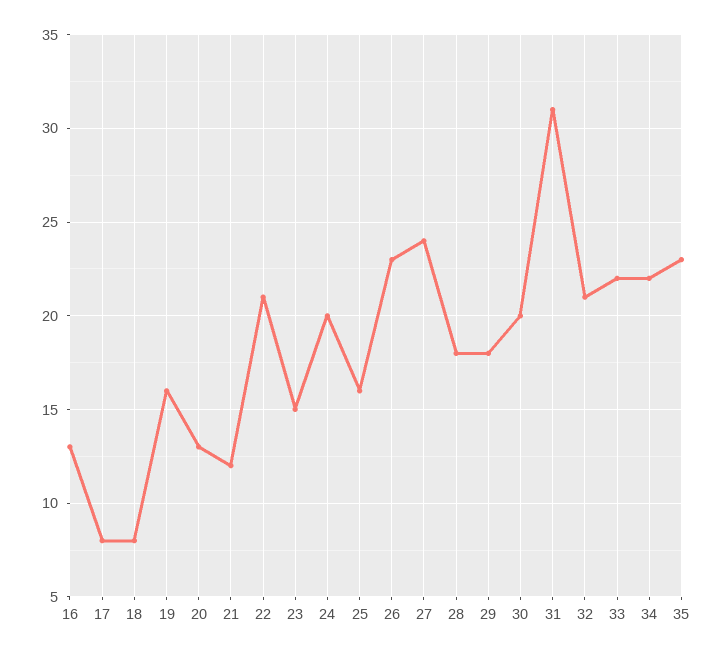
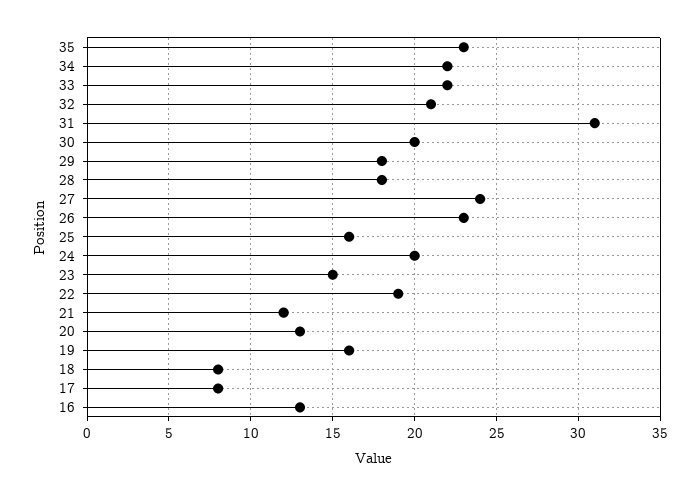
  {
    "16": 13,
    "17": 8,
    "18": 8,
    "19": 16,
    "20": 13,
    "21": 12,
-   "22": 21,
+   "22": 19,
    "23": 15,
    "24": 20,
    "25": 16,
    "26": 23,
    "27": 24,
    "28": 18,
    "29": 18,
    "30": 20,
    "31": 31,
    "32": 21,
    "33": 22,
    "34": 22,
    "35": 23
  }

